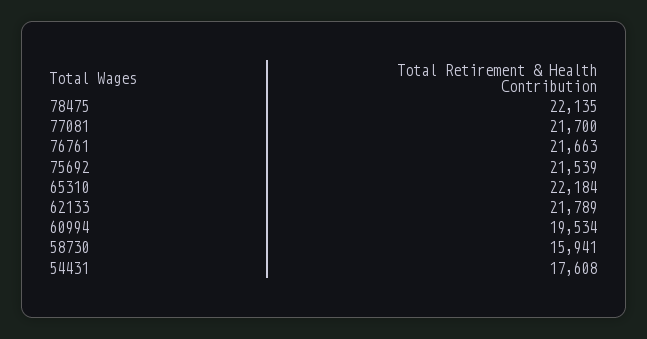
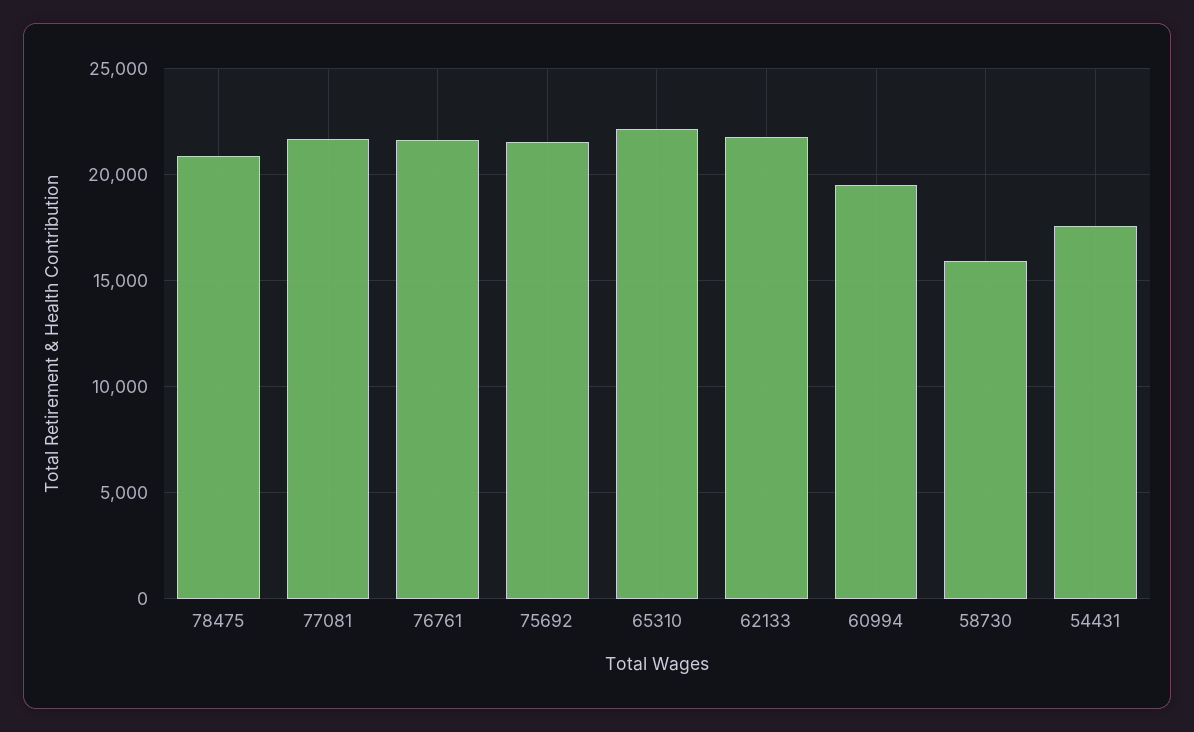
  {
-   "78475": 22135,
+   "78475": 21000,
    "77081": 21700,
    "76761": 21663,
    "75692": 21539,
    "65310": 22184,
    "62133": 21789,
    "60994": 19534,
    "58730": 15941,
    "54431": 17608
  }

